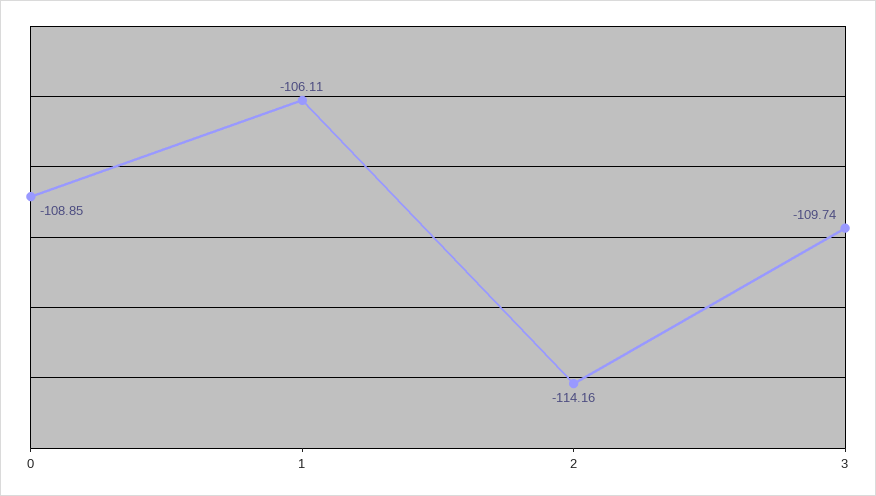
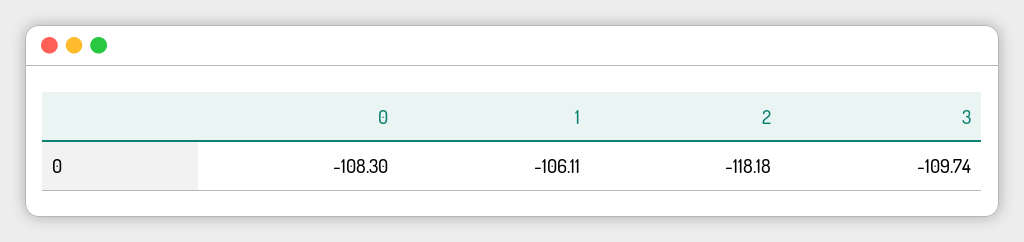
  {
-   "0": -108.85,
+   "0": -108.3,
    "1": -106.11,
-   "2": -114.16,
+   "2": -118.18,
    "3": -109.74
  }

